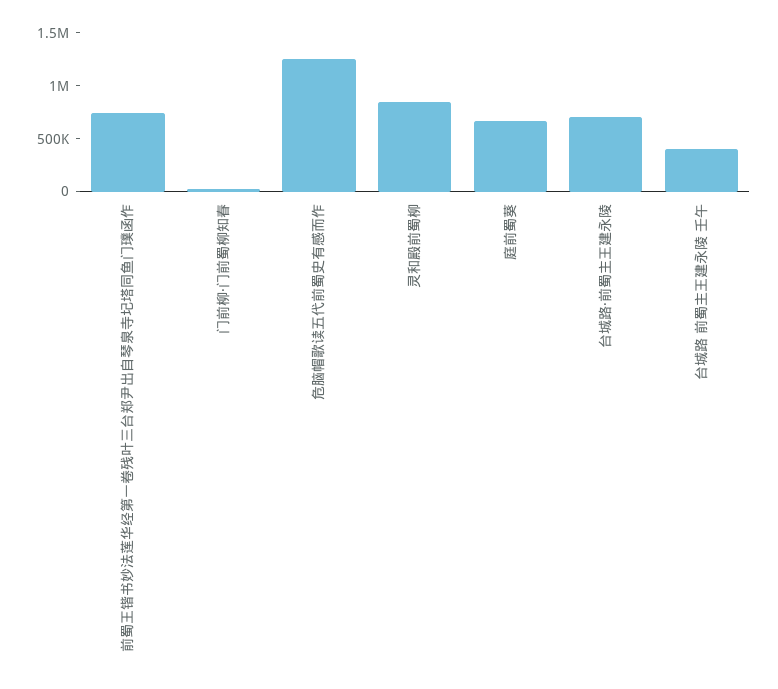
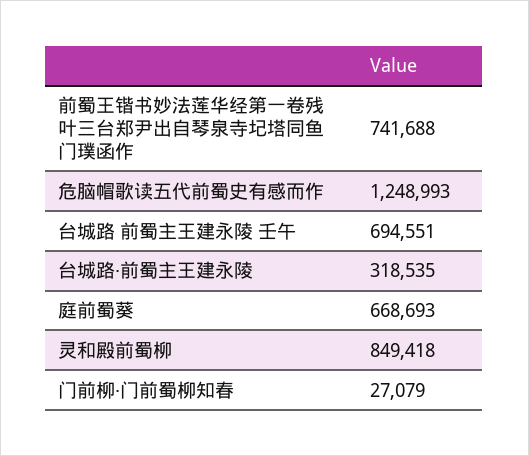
  {
    "前蜀王锴书妙法莲华经第一卷残叶三台郑尹出自琴泉寺圮塔同鱼门璞函作": 741688,
    "门前柳·门前蜀柳知春": 27079,
    "危脑帽歌读五代前蜀史有感而作": 1248993,
    "灵和殿前蜀柳": 849418,
    "庭前蜀葵": 668693,
-   "台城路·前蜀主王建永陵": 700000,
+   "台城路·前蜀主王建永陵": 318535,
-   "台城路 前蜀主王建永陵 壬午": 400000
+   "台城路 前蜀主王建永陵 壬午": 694551
  }

